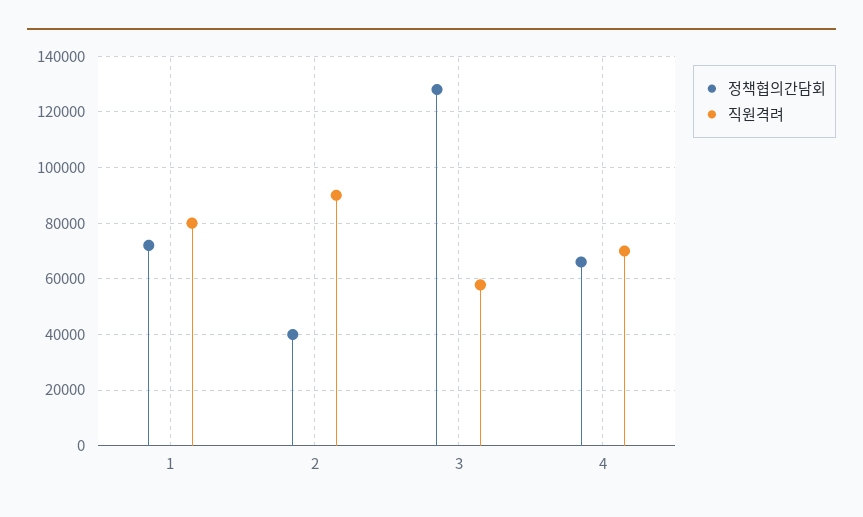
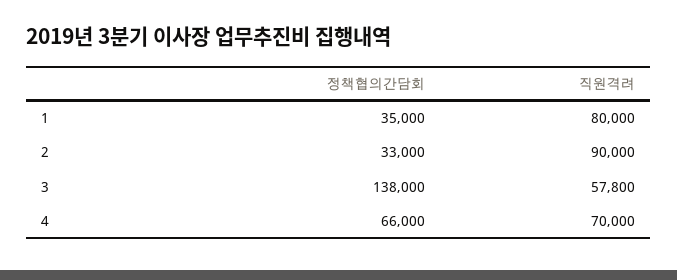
  {
    "정책협의간담회": {
-     "1": 72500,
+     "1": 35000,
-     "2": 40000,
+     "2": 33000,
-     "3": 127500,
+     "3": 138000,
      "4": 66000
    },
    "직원격려": {
      "1": 80000,
      "2": 90000,
      "3": 57800,
      "4": 70000
    }
  }

